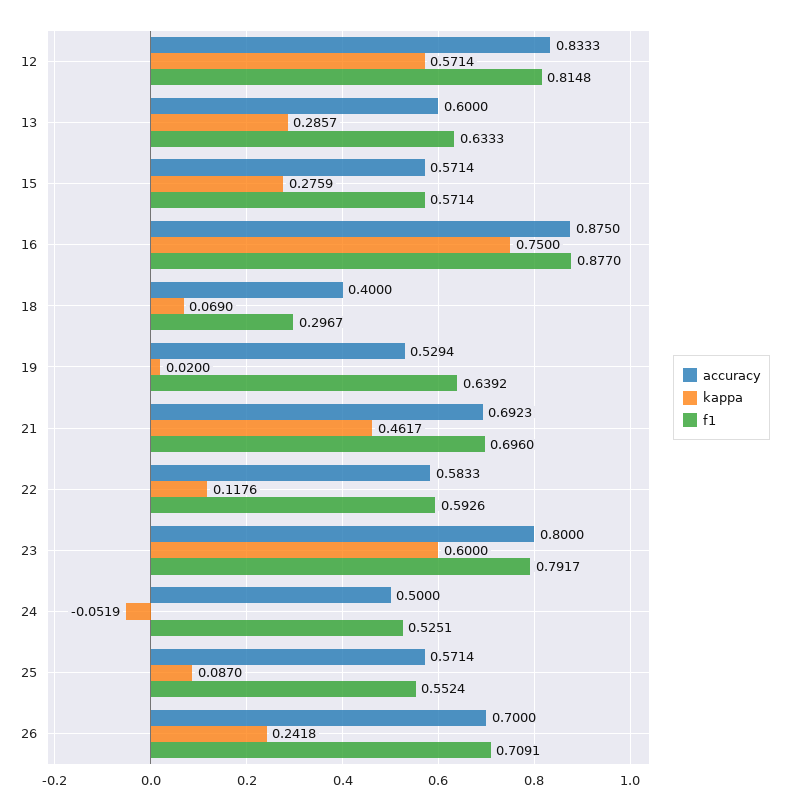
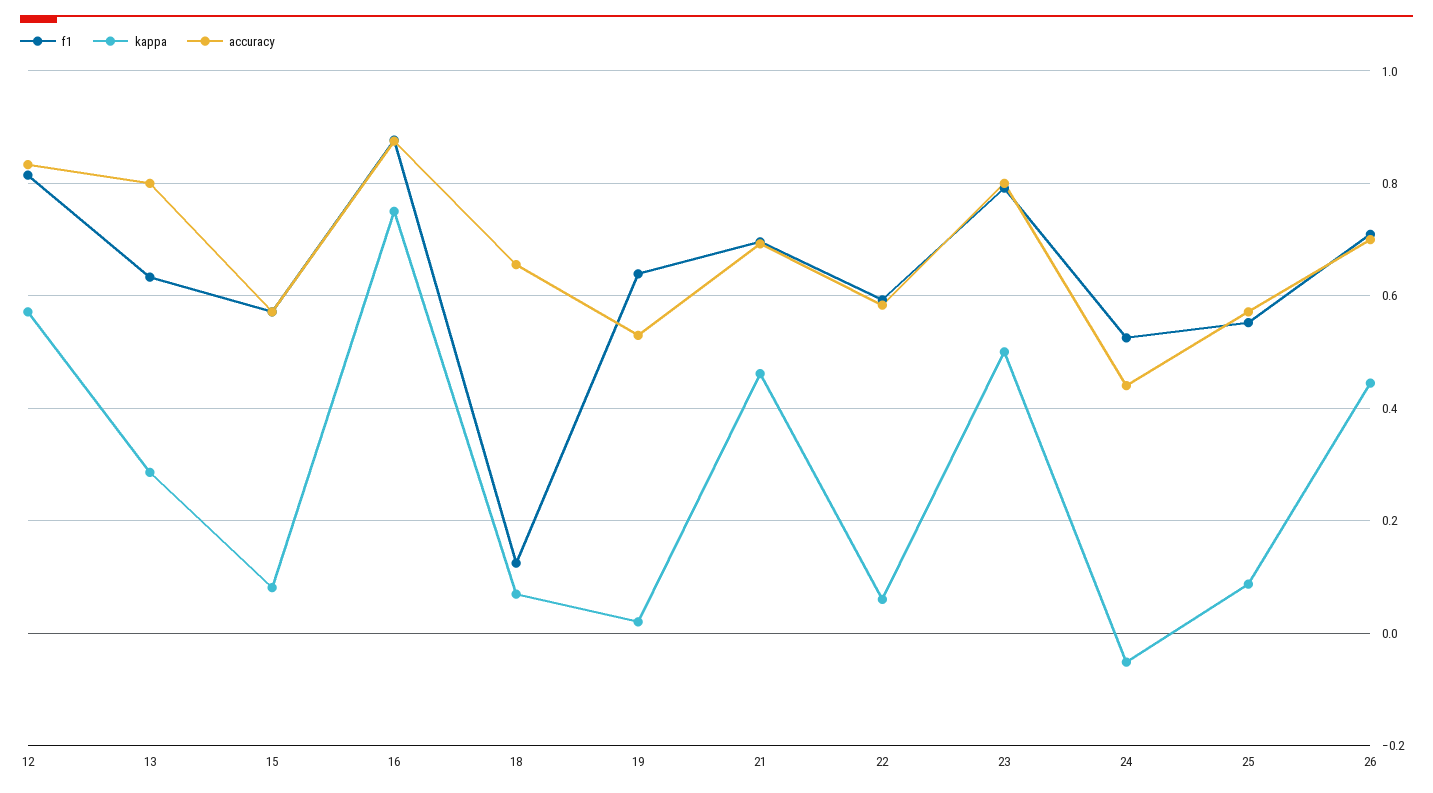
  {
    "accuracy": {
      "12": 0.8333,
-     "13": 0.6,
+     "13": 0.8,
      "15": 0.5714,
      "16": 0.875,
-     "18": 0.4,
+     "18": 0.66,
      "19": 0.5294,
      "21": 0.6923,
      "22": 0.5833,
      "23": 0.8,
-     "24": 0.5,
+     "24": 0.44,
      "25": 0.5714,
      "26": 0.7
    },
    "kappa": {
      "12": 0.5714,
      "13": 0.2857,
-     "15": 0.2759,
+     "15": 0.08,
      "16": 0.75,
      "18": 0.069,
      "19": 0.02,
      "21": 0.4617,
-     "22": 0.1176,
+     "22": 0.06,
-     "23": 0.6,
+     "23": 0.5,
      "24": -0.0519,
      "25": 0.087,
-     "26": 0.2418
+     "26": 0.44
    },
    "f1": {
      "12": 0.8148,
      "13": 0.6333,
      "15": 0.5714,
      "16": 0.877,
-     "18": 0.2967,
+     "18": 0.12,
      "19": 0.6392,
      "21": 0.696,
      "22": 0.5926,
      "23": 0.7917,
      "24": 0.5251,
      "25": 0.5524,
      "26": 0.7091
    }
  }

